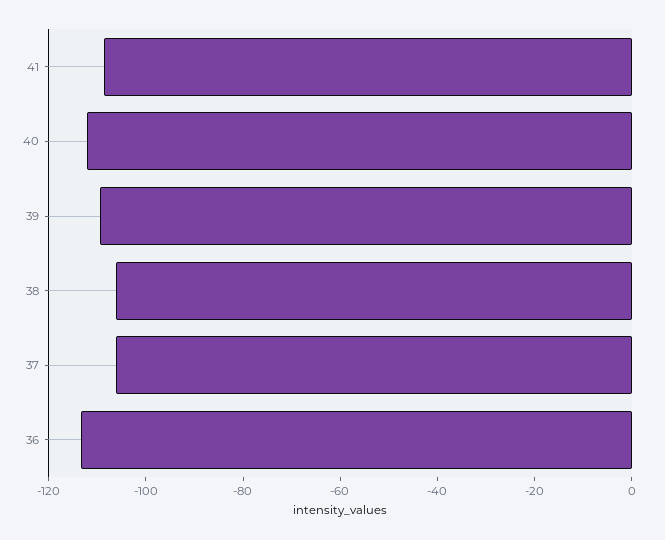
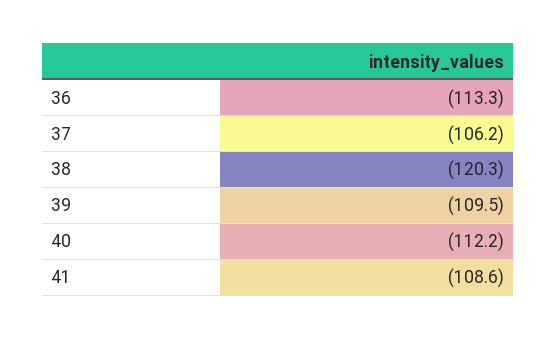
  {
    "41": -108.6,
    "40": -112.2,
    "39": -109.5,
-   "38": -105,
+   "38": -120.3,
    "37": -106.2,
    "36": -113.3
  }

